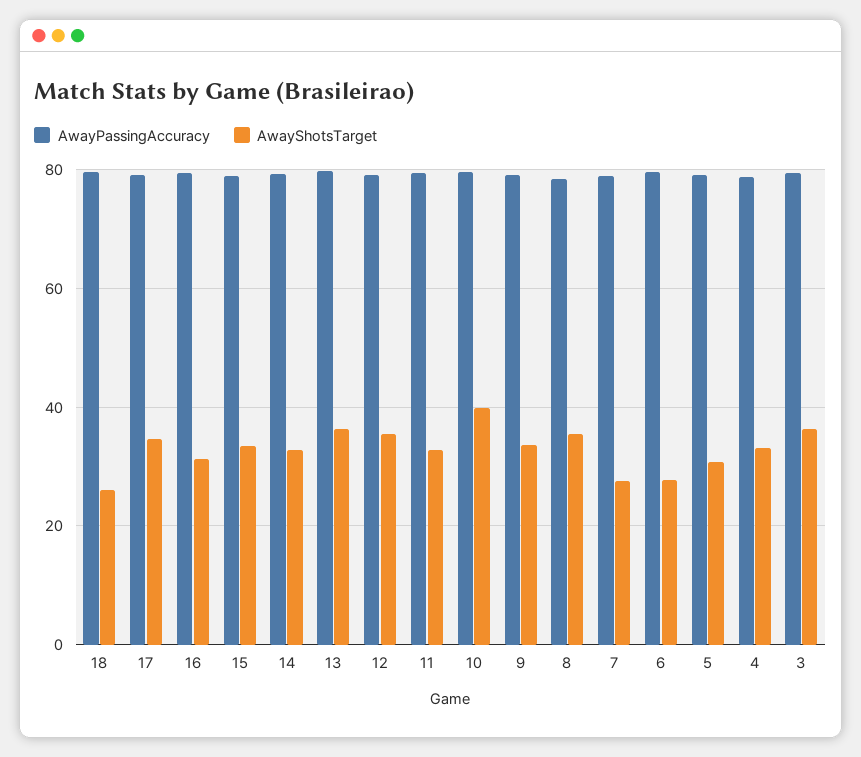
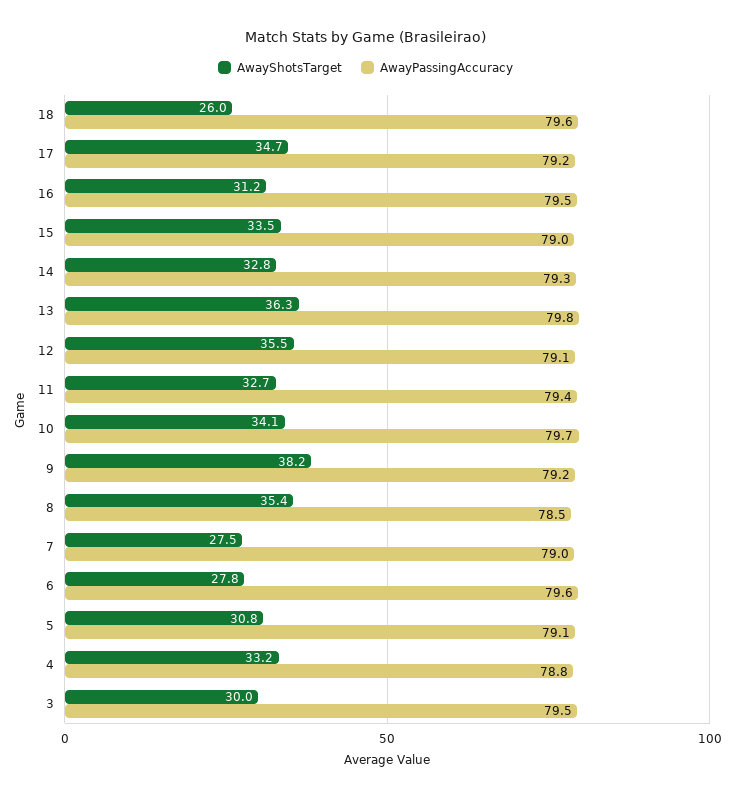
  {
    "AwayPassingAccuracy": {
      "18": 79.6,
      "17": 79.2,
      "16": 79.5,
      "15": 79,
      "14": 79.3,
      "13": 79.8,
      "12": 79.1,
      "11": 79.4,
      "10": 79.7,
      "9": 79.2,
      "8": 78.5,
      "7": 79,
      "6": 79.6,
      "5": 79.1,
      "4": 78.8,
      "3": 79.5
    },
    "AwayShotsTarget": {
      "18": 26,
      "17": 34.7,
      "16": 31.2,
      "15": 33.5,
      "14": 32.8,
      "13": 36.3,
      "12": 35.5,
      "11": 32.7,
-     "10": 40,
+     "10": 34.1,
-     "9": 34,
+     "9": 38.2,
      "8": 35.4,
      "7": 27.5,
      "6": 27.8,
      "5": 30.8,
      "4": 33.2,
-     "3": 36
+     "3": 30
    }
  }

